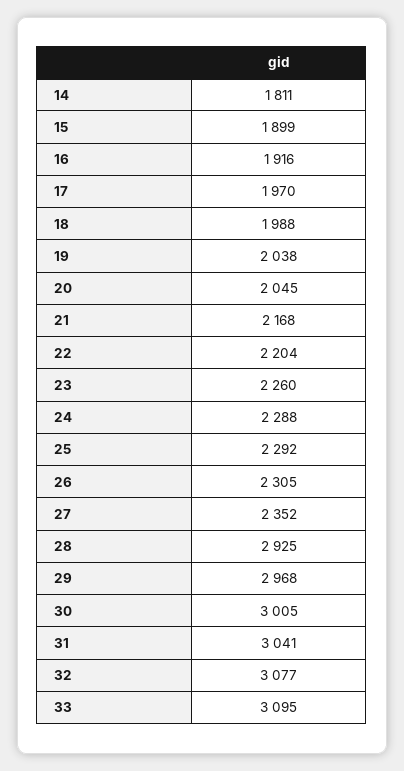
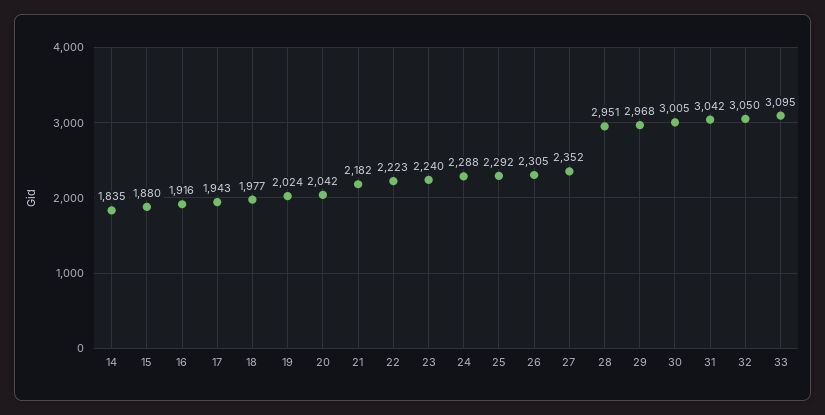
  {
-   "14": 1811,
+   "14": 1835,
-   "15": 1899,
+   "15": 1880,
    "16": 1916,
-   "17": 1970,
+   "17": 1943,
-   "18": 1988,
+   "18": 1977,
-   "19": 2038,
+   "19": 2024,
-   "20": 2045,
+   "20": 2042,
-   "21": 2168,
+   "21": 2182,
-   "22": 2204,
+   "22": 2223,
-   "23": 2260,
+   "23": 2240,
    "24": 2288,
    "25": 2292,
    "26": 2305,
    "27": 2352,
-   "28": 2925,
+   "28": 2951,
    "29": 2968,
    "30": 3005,
-   "31": 3041,
+   "31": 3042,
-   "32": 3077,
+   "32": 3050,
    "33": 3095
  }

